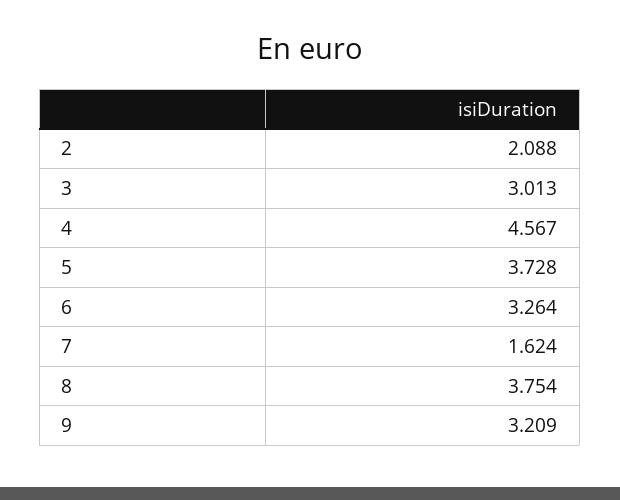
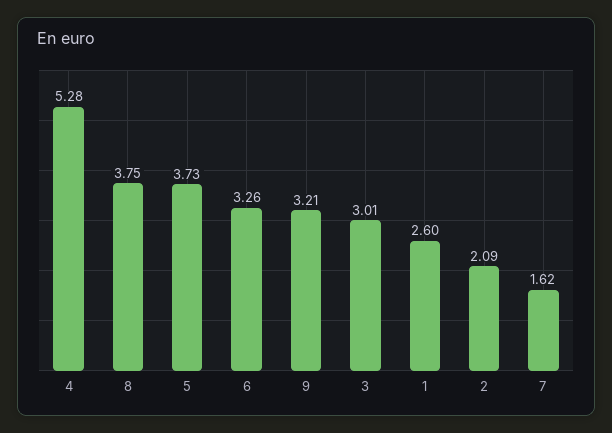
  {
    "2": 2.088,
    "3": 3.013,
-   "4": 4.567,
+   "4": 5.28,
    "5": 3.728,
    "6": 3.264,
    "7": 1.624,
    "8": 3.754,
-   "9": 3.209
+   "9": 3.209,
+   "1": 2.6
  }

